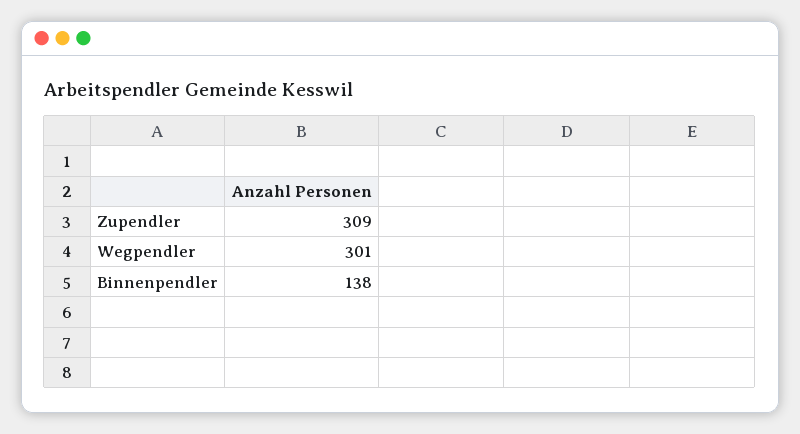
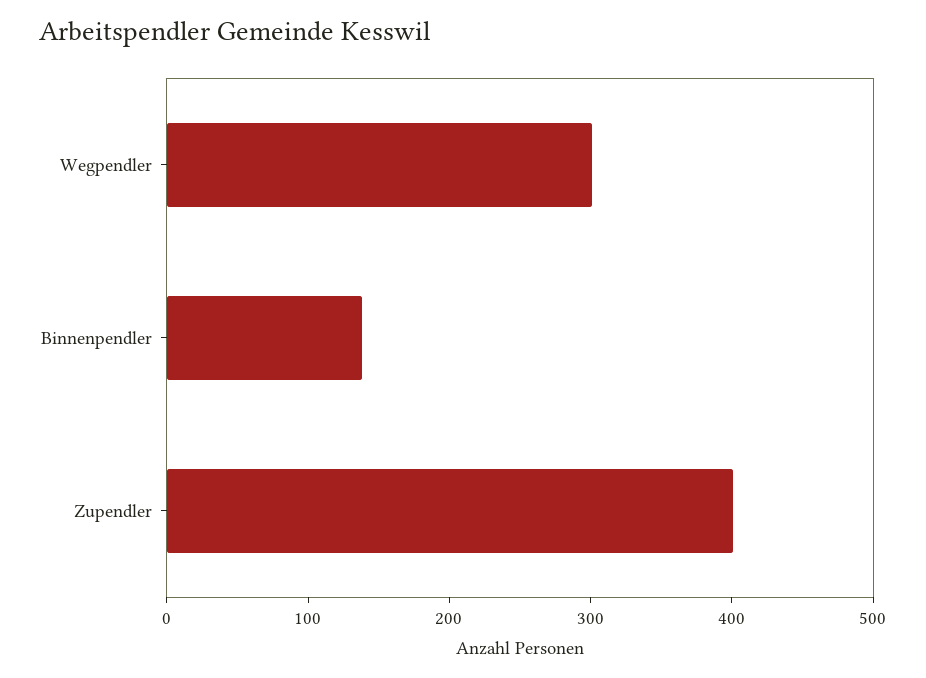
  {
-   "Zupendler": 309,
+   "Zupendler": 400,
    "Wegpendler": 301,
    "Binnenpendler": 138
  }

